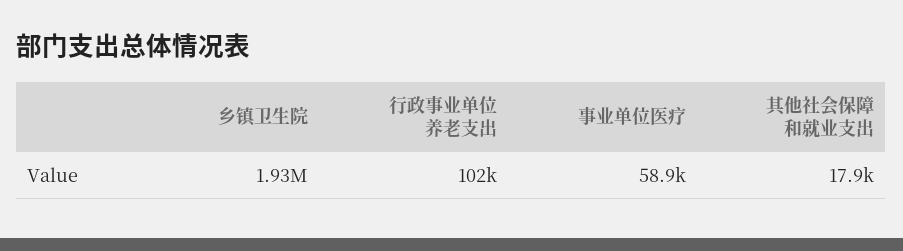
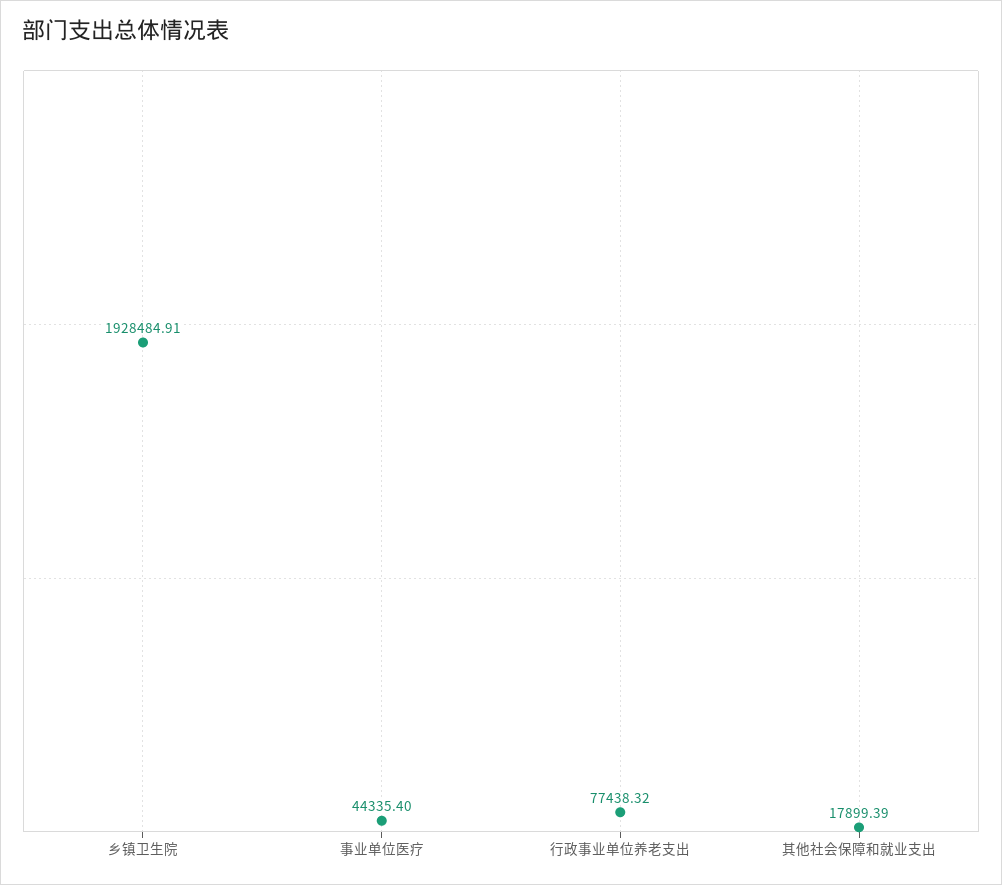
  {
    "乡镇卫生院": 1928484.91,
-   "行政事业单位养老支出": 102000,
+   "行政事业单位养老支出": 77438.32,
-   "事业单位医疗": 58900,
+   "事业单位医疗": 44335.4,
    "其他社会保障和就业支出": 17899.39
  }

